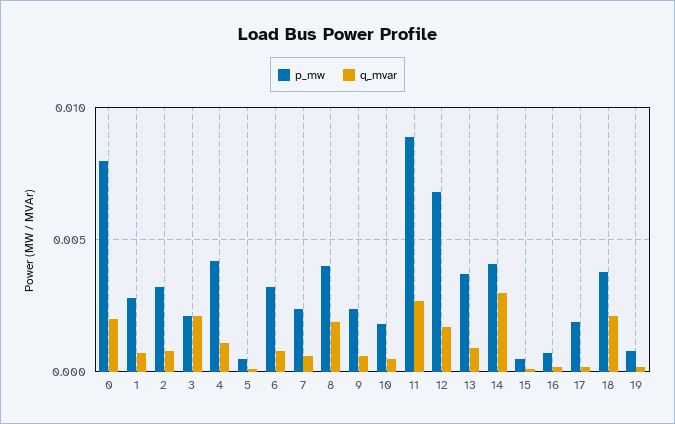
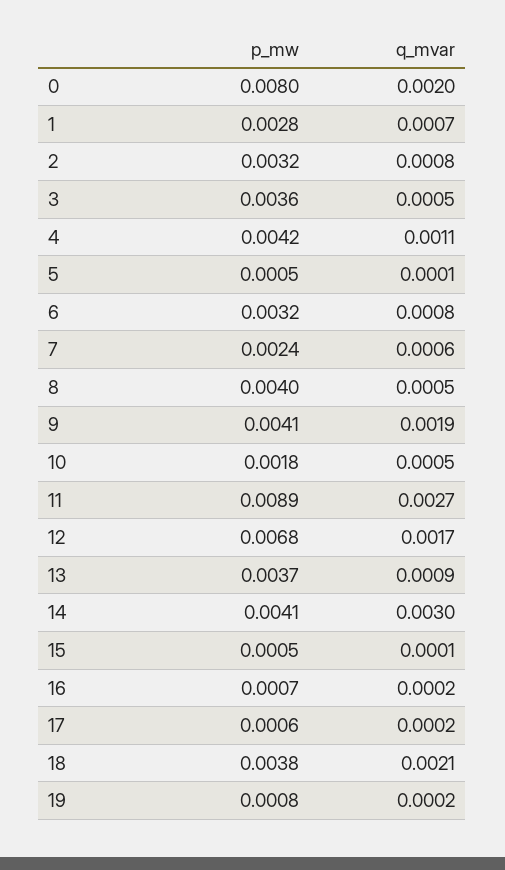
  {
    "p_mw": {
      "0": 0.008,
      "1": 0.0028,
      "2": 0.0032,
-     "3": 0.002,
+     "3": 0.0036,
      "4": 0.0042,
      "5": 0.0005,
      "6": 0.0032,
      "7": 0.0024,
      "8": 0.004,
-     "9": 0.0025,
+     "9": 0.0041,
      "10": 0.0018,
      "11": 0.0089,
      "12": 0.0068,
      "13": 0.0037,
      "14": 0.0041,
      "15": 0.0005,
      "16": 0.0007,
-     "17": 0.002,
+     "17": 0.0006,
      "18": 0.0038,
      "19": 0.0008
    },
    "q_mvar": {
      "0": 0.002,
      "1": 0.0007,
      "2": 0.0008,
-     "3": 0.002,
+     "3": 0.0005,
      "4": 0.0011,
      "5": 0.0001,
      "6": 0.0008,
      "7": 0.0006,
-     "8": 0.002,
+     "8": 0.0005,
-     "9": 0.0005,
+     "9": 0.0019,
      "10": 0.0005,
      "11": 0.0027,
      "12": 0.0017,
      "13": 0.0009,
      "14": 0.003,
      "15": 0.0001,
      "16": 0.0002,
      "17": 0.0002,
      "18": 0.0021,
      "19": 0.0002
    }
  }

